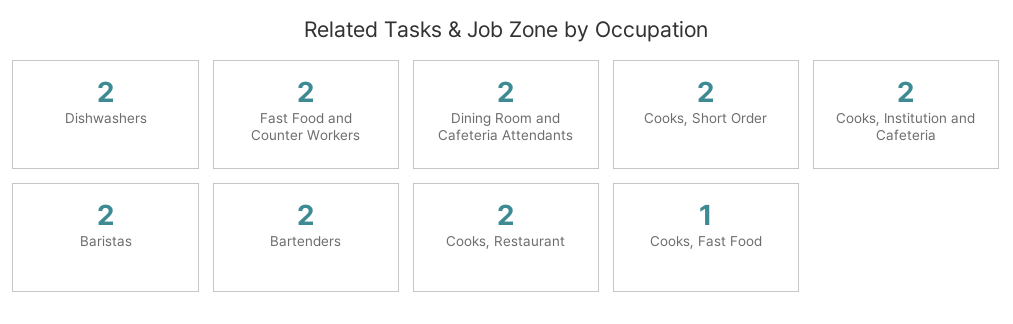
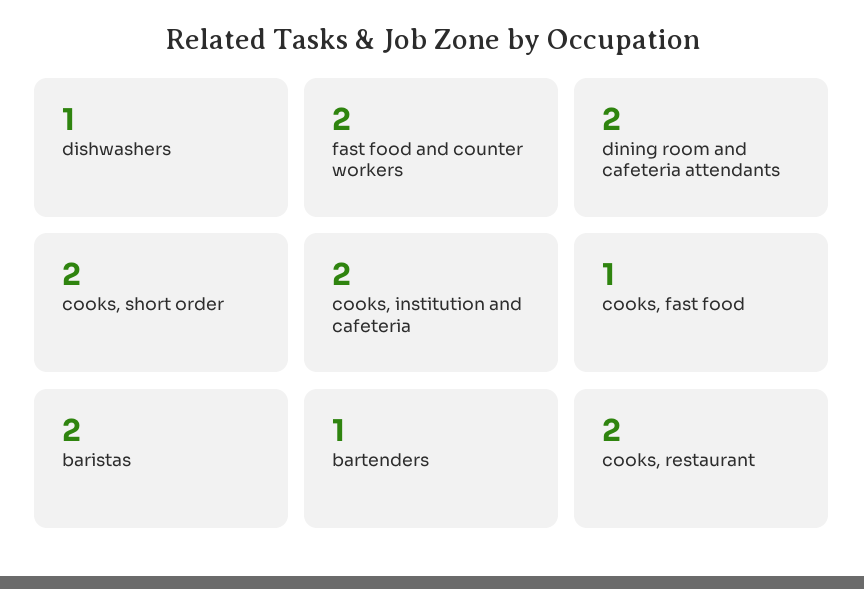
  {
-   "Dishwashers": 2,
+   "Dishwashers": 1,
    "Fast Food and Counter Workers": 2,
    "Dining Room and Cafeteria Attendants": 2,
    "Cooks, Short Order": 2,
    "Cooks, Institution and Cafeteria": 2,
    "Baristas": 2,
-   "Bartenders": 2,
+   "Bartenders": 1,
    "Cooks, Restaurant": 2,
    "Cooks, Fast Food": 1
  }

